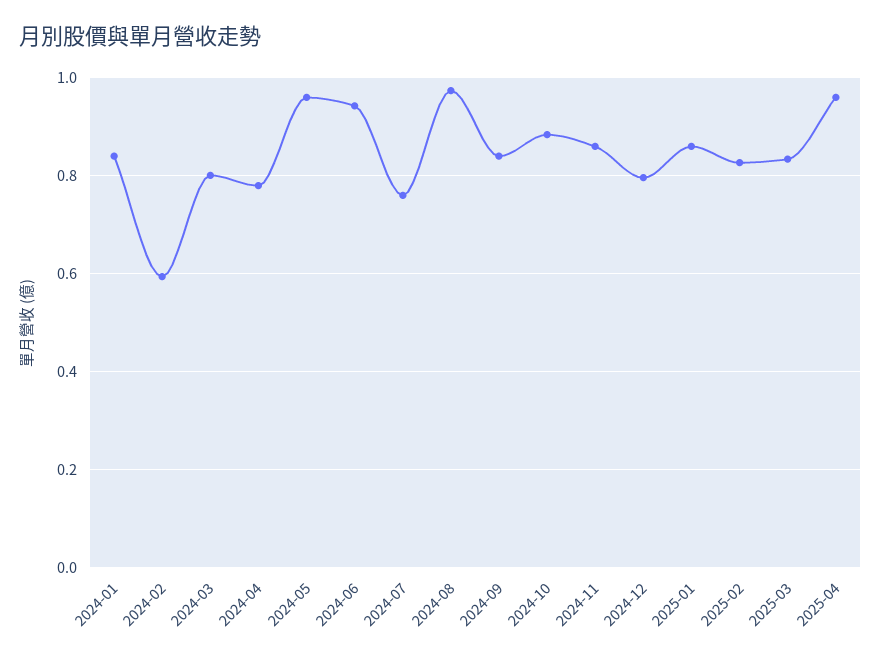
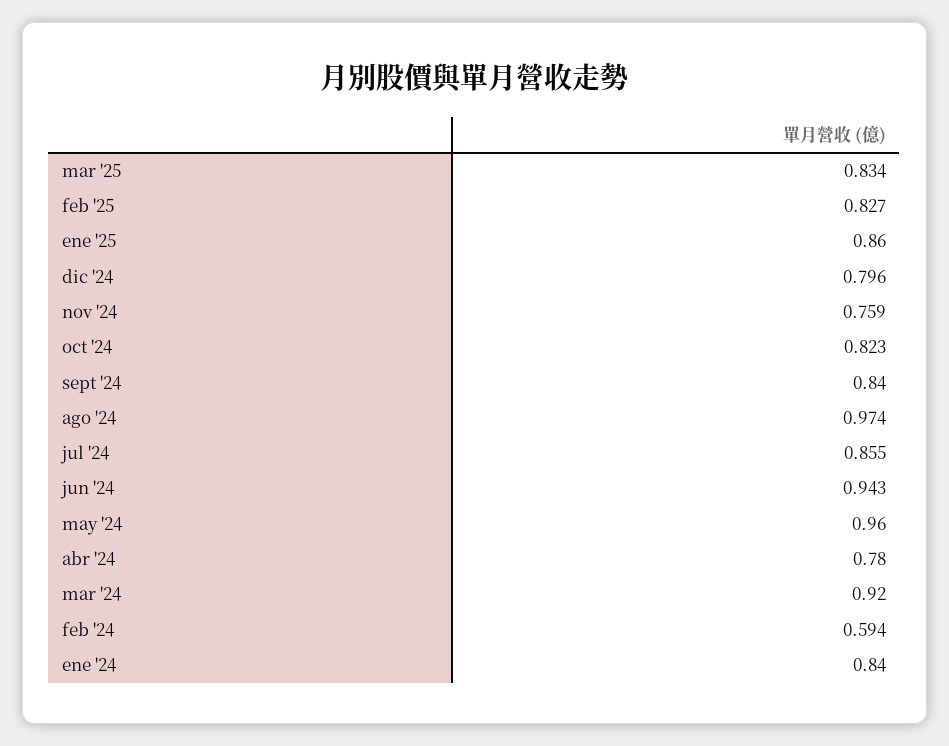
  {
    "2024-01": 0.84,
    "2024-02": 0.594,
-   "2024-03": 0.8,
+   "2024-03": 0.92,
    "2024-04": 0.78,
    "2024-05": 0.96,
    "2024-06": 0.943,
-   "2024-07": 0.76,
+   "2024-07": 0.855,
    "2024-08": 0.974,
    "2024-09": 0.84,
-   "2024-10": 0.88,
+   "2024-10": 0.823,
-   "2024-11": 0.86,
+   "2024-11": 0.759,
    "2024-12": 0.796,
    "2025-01": 0.86,
    "2025-02": 0.827,
-   "2025-03": 0.834,
+   "2025-03": 0.834
-   "2025-04": 0.96
  }

